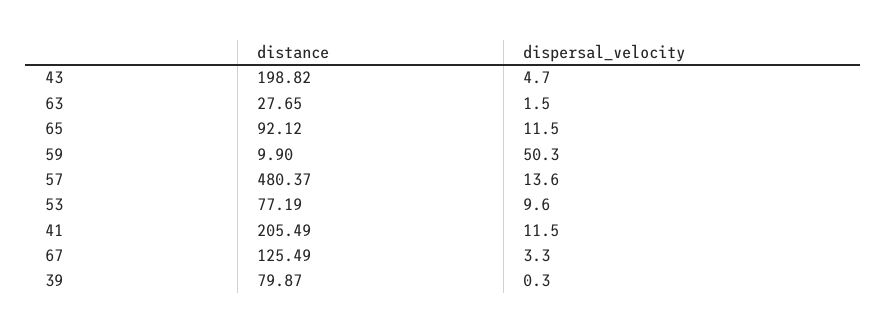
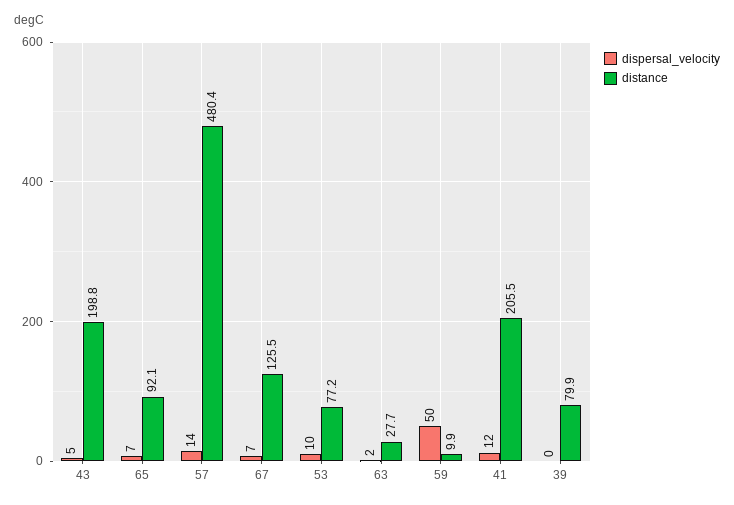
  {
    "distance": {
      "43": 198.82,
      "63": 27.65,
      "65": 92.12,
      "59": 9.9,
      "57": 480.37,
      "53": 77.19,
      "41": 205.49,
      "67": 125.49,
      "39": 79.87
    },
    "dispersal_velocity": {
      "43": 4.7,
      "63": 1.5,
-     "65": 11.5,
+     "65": 7,
      "59": 50.3,
      "57": 13.6,
      "53": 9.6,
      "41": 11.5,
-     "67": 3.3,
+     "67": 7,
      "39": 0.3
    }
  }

